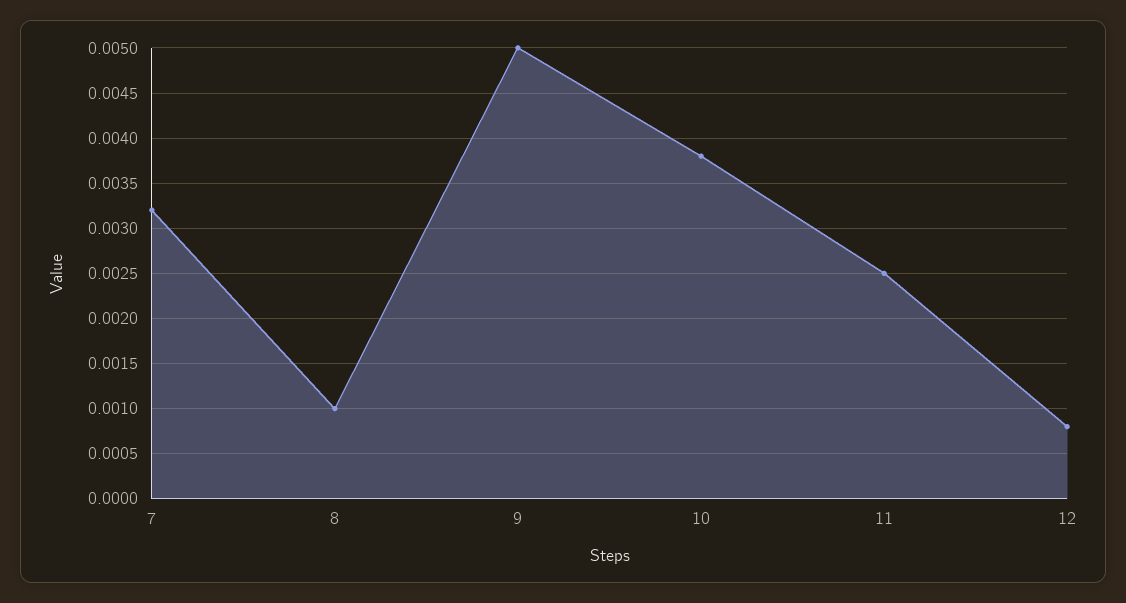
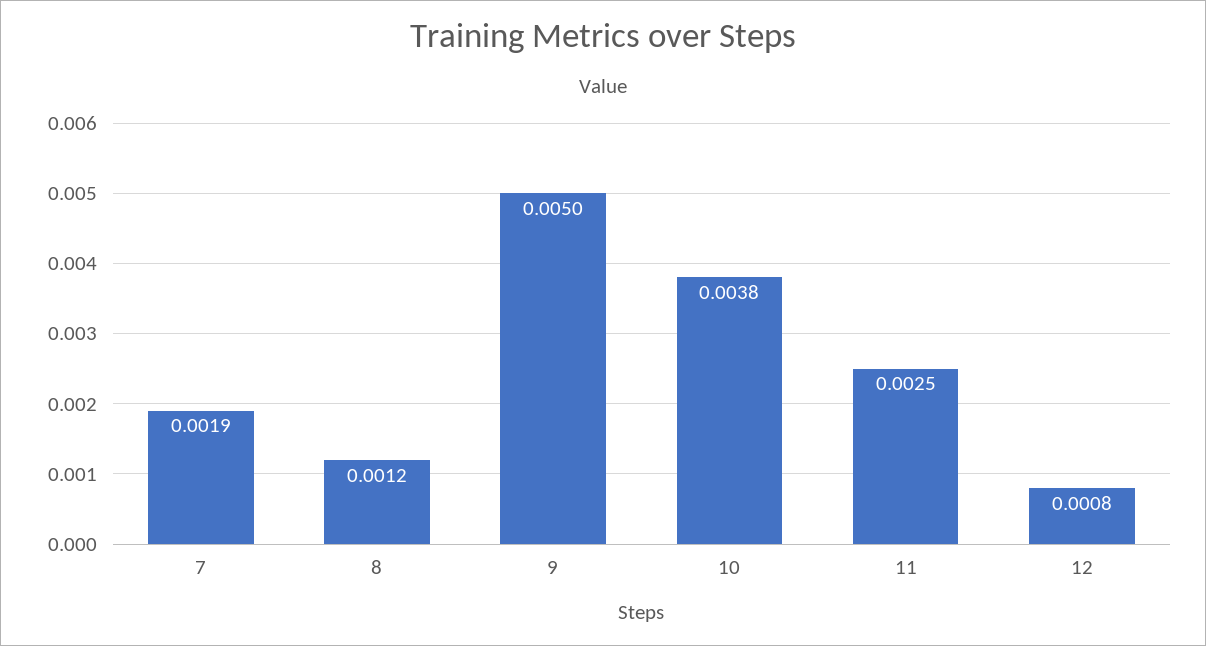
  {
-   "7": 0.0032,
+   "7": 0.0019,
-   "8": 0.001,
+   "8": 0.0012,
    "9": 0.005,
    "10": 0.0038,
    "11": 0.0025,
    "12": 0.0008
  }

